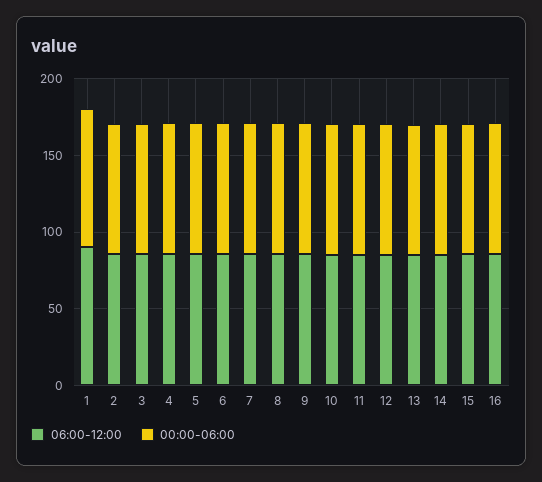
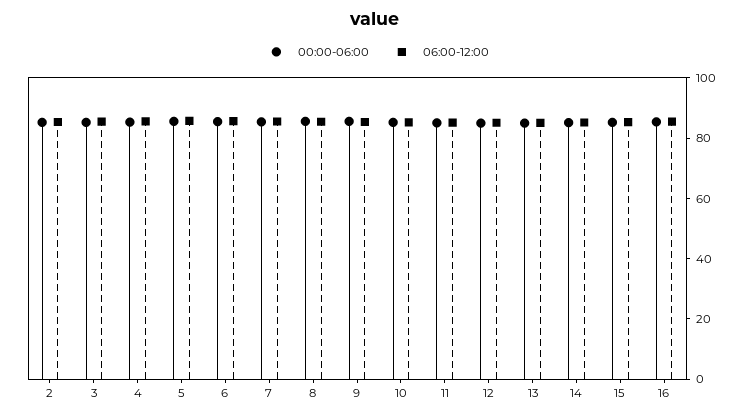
  {
    "06:00-12:00": {
-     "1": 90,
      "2": 85,
      "3": 85,
      "4": 85,
      "5": 85,
      "6": 85,
      "7": 85,
      "8": 85,
      "9": 85,
      "10": 85,
      "11": 85,
      "12": 85,
      "13": 85,
      "14": 85,
      "15": 85,
      "16": 85
    },
    "00:00-06:00": {
-     "1": 90,
      "2": 85,
      "3": 85,
      "4": 85,
      "5": 85,
      "6": 85,
      "7": 85,
      "8": 85,
      "9": 85,
      "10": 85,
      "11": 85,
      "12": 85,
      "13": 85,
      "14": 85,
      "15": 85,
      "16": 85
    }
  }

